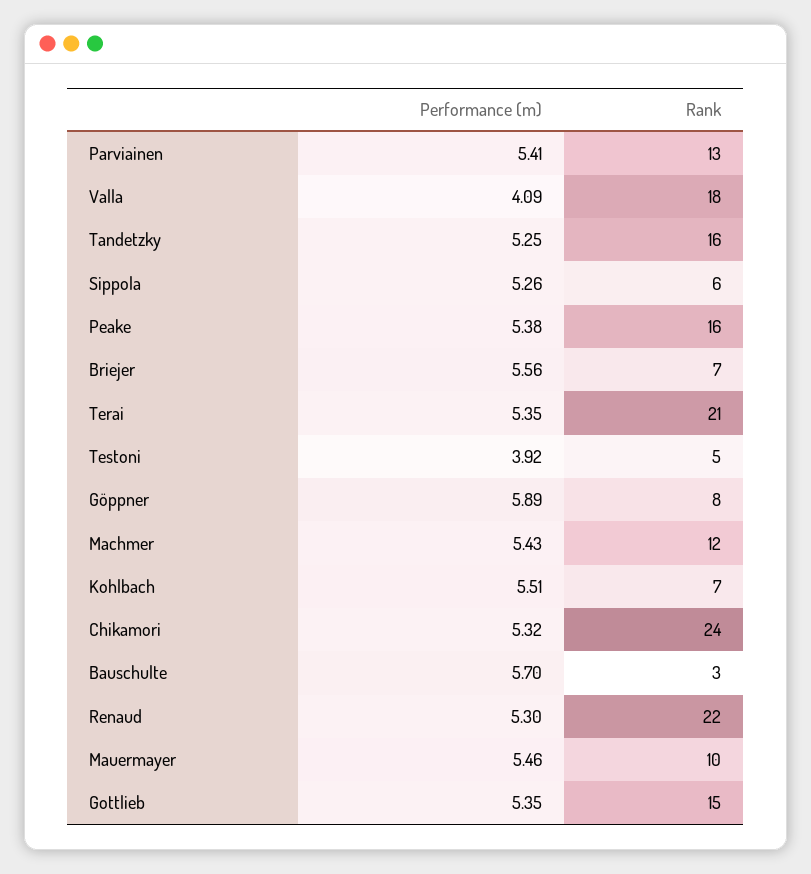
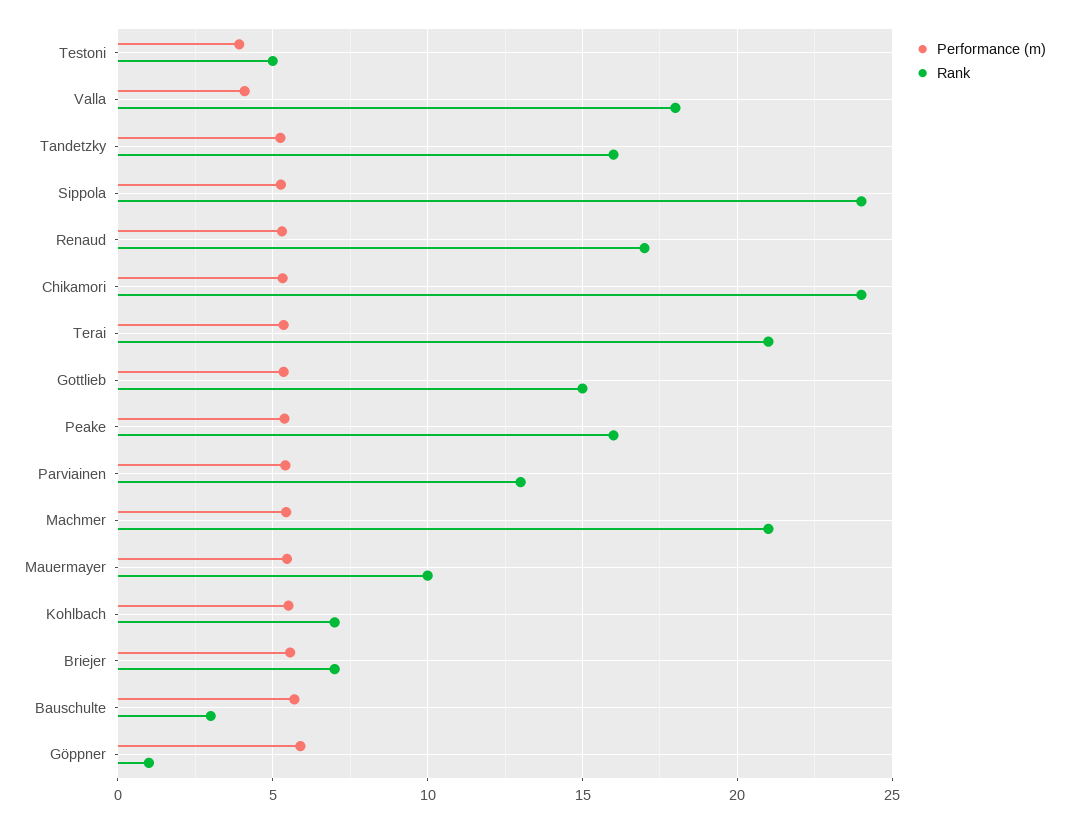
  {
    "Performance (m)": {
      "Parviainen": 5.41,
      "Valla": 4.09,
      "Tandetzky": 5.25,
      "Sippola": 5.26,
      "Peake": 5.38,
      "Briejer": 5.56,
      "Terai": 5.35,
      "Testoni": 3.92,
      "Göppner": 5.89,
      "Machmer": 5.43,
      "Kohlbach": 5.51,
      "Chikamori": 5.32,
      "Bauschulte": 5.7,
      "Renaud": 5.3,
      "Mauermayer": 5.46,
      "Gottlieb": 5.35
    },
    "Rank": {
      "Parviainen": 13,
      "Valla": 18,
      "Tandetzky": 16,
-     "Sippola": 6,
+     "Sippola": 24,
      "Peake": 16,
      "Briejer": 7,
      "Terai": 21,
      "Testoni": 5,
-     "Göppner": 8,
+     "Göppner": 1,
-     "Machmer": 12,
+     "Machmer": 21,
      "Kohlbach": 7,
      "Chikamori": 24,
      "Bauschulte": 3,
-     "Renaud": 22,
+     "Renaud": 17,
      "Mauermayer": 10,
      "Gottlieb": 15
    }
  }

